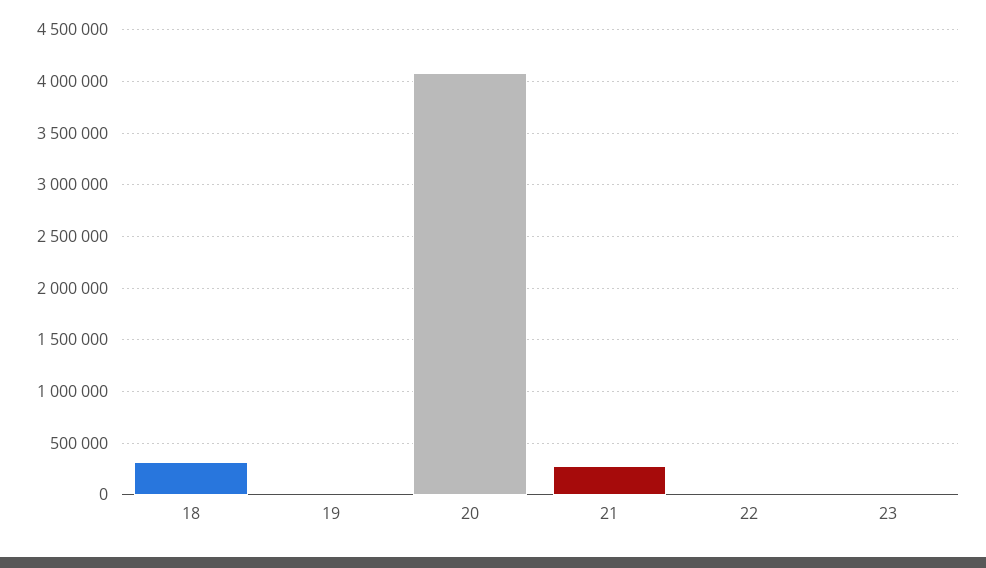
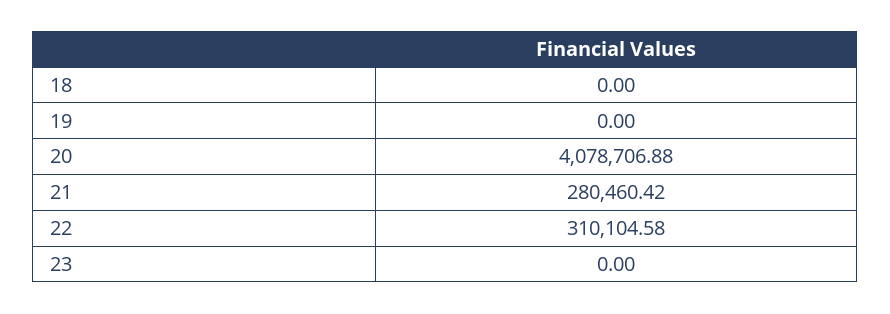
  {
-   "18": 300000,
+   "18": 0,
    "19": 0,
    "20": 4078706.88,
    "21": 280460.42,
-   "22": 0,
+   "22": 310104.58,
    "23": 0
  }

